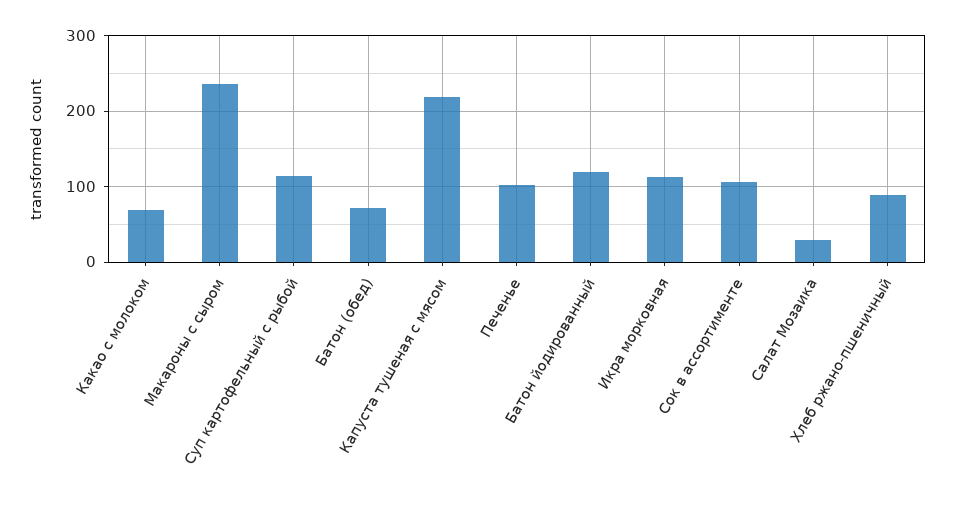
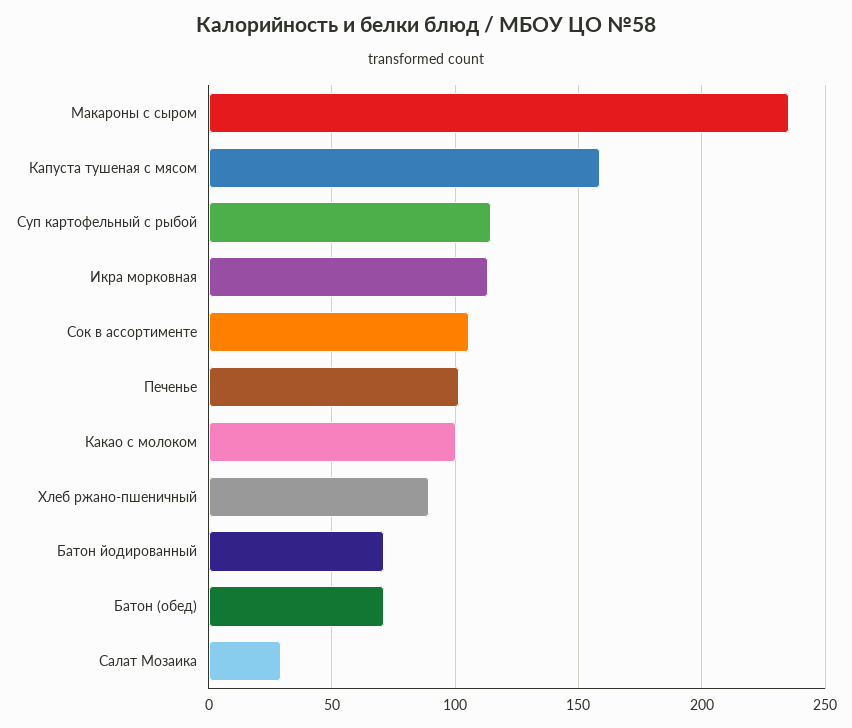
  {
-   "Какао с молоком": 70,
+   "Какао с молоком": 100,
    "Макароны с сыром": 235,
    "Суп картофельный с рыбой": 115,
    "Батон (обед)": 70,
-   "Капуста тушеная с мясом": 220,
+   "Капуста тушеная с мясом": 160,
    "Печенье": 100,
-   "Батон йодированный": 120,
+   "Батон йодированный": 70,
    "Икра морковная": 115,
    "Сок в ассортименте": 105,
    "Салат Мозаика": 30,
    "Хлеб ржано-пшеничный": 90
  }

